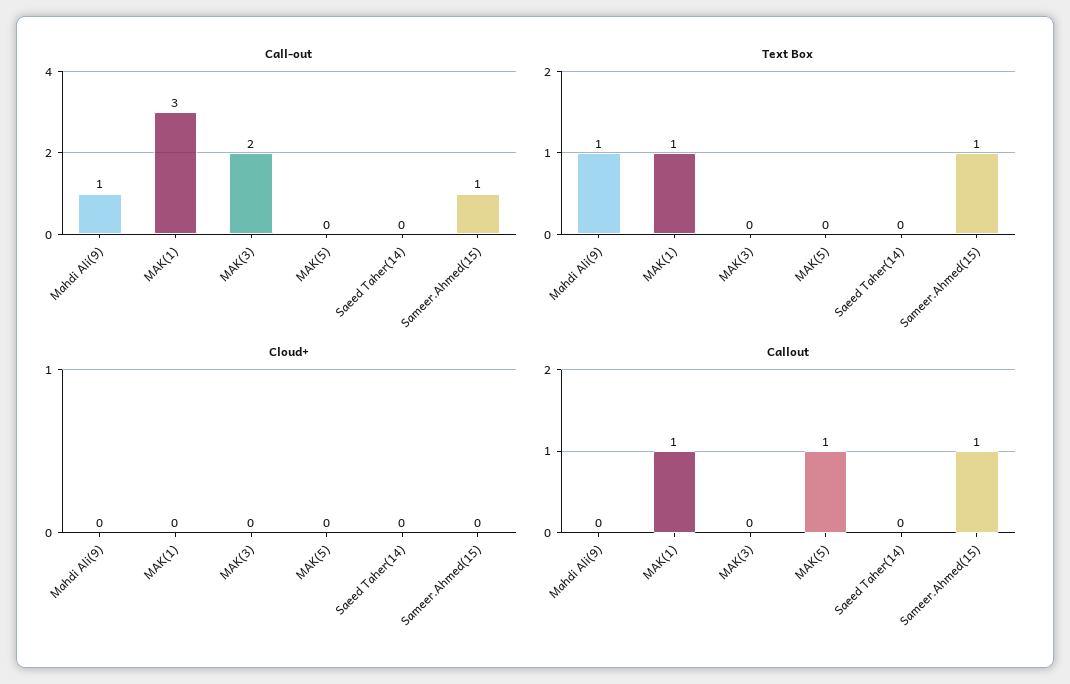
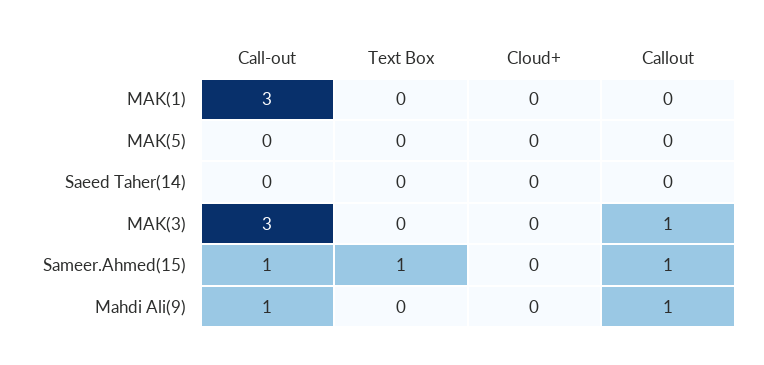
  {
    "Call-out": {
      "Mahdi Ali(9)": 1,
      "MAK(1)": 3,
-     "MAK(3)": 2,
+     "MAK(3)": 3,
      "MAK(5)": 0,
      "Saeed Taher(14)": 0,
      "Sameer.Ahmed(15)": 1
    },
    "Text Box": {
-     "Mahdi Ali(9)": 1,
+     "Mahdi Ali(9)": 0,
-     "MAK(1)": 1,
+     "MAK(1)": 0,
      "MAK(3)": 0,
      "MAK(5)": 0,
      "Saeed Taher(14)": 0,
      "Sameer.Ahmed(15)": 1
    },
    "Cloud+": {
      "Mahdi Ali(9)": 0,
      "MAK(1)": 0,
      "MAK(3)": 0,
      "MAK(5)": 0,
      "Saeed Taher(14)": 0,
      "Sameer.Ahmed(15)": 0
    },
    "Callout": {
-     "Mahdi Ali(9)": 0,
+     "Mahdi Ali(9)": 1,
-     "MAK(1)": 1,
+     "MAK(1)": 0,
-     "MAK(3)": 0,
+     "MAK(3)": 1,
-     "MAK(5)": 1,
+     "MAK(5)": 0,
      "Saeed Taher(14)": 0,
      "Sameer.Ahmed(15)": 1
    }
  }

